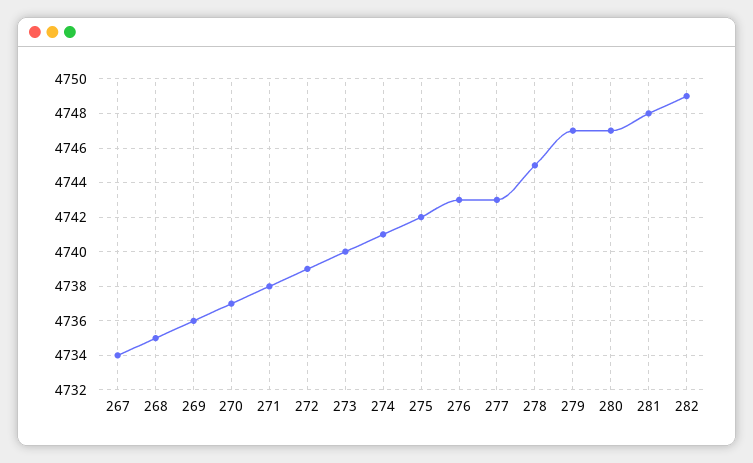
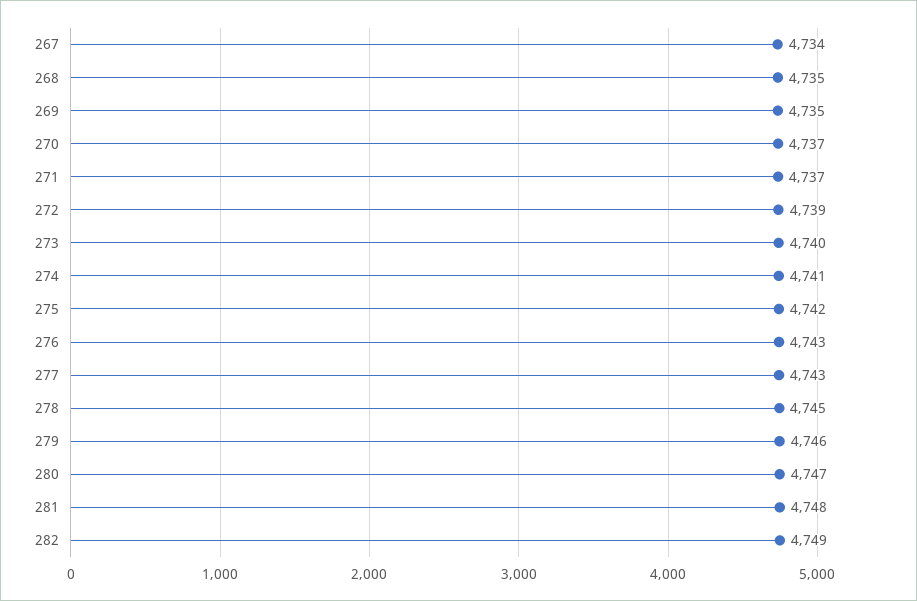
  {
    "267": 4734,
    "268": 4735,
-   "269": 4736,
+   "269": 4735,
    "270": 4737,
-   "271": 4738,
+   "271": 4737,
    "272": 4739,
    "273": 4740,
    "274": 4741,
    "275": 4742,
    "276": 4743,
    "277": 4743,
    "278": 4745,
-   "279": 4747,
+   "279": 4746,
    "280": 4747,
    "281": 4748,
    "282": 4749
  }

